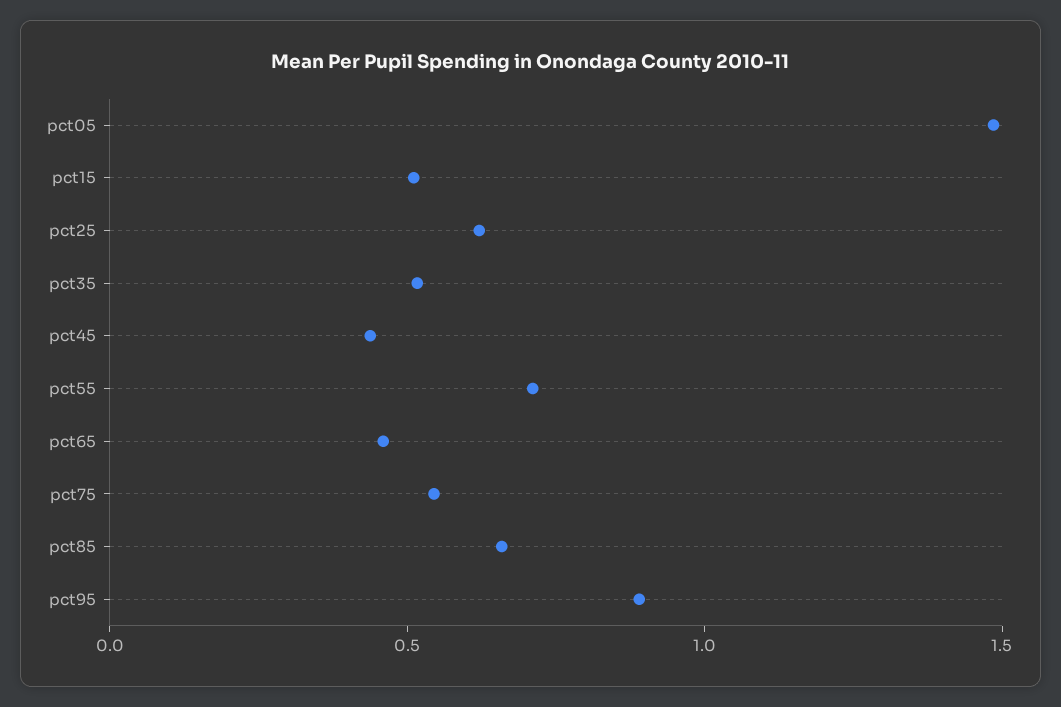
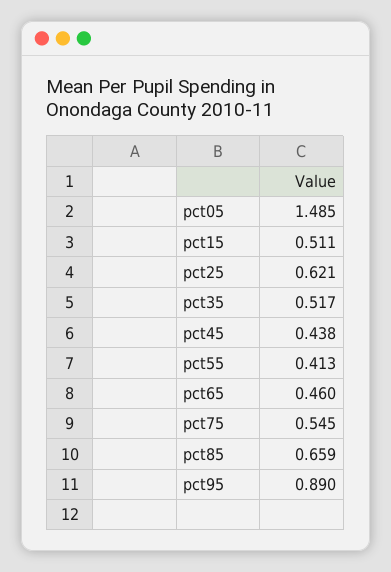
  {
    "pct05": 1.485,
    "pct15": 0.511,
    "pct25": 0.621,
    "pct35": 0.517,
    "pct45": 0.438,
-   "pct55": 0.7,
+   "pct55": 0.413,
    "pct65": 0.46,
    "pct75": 0.545,
    "pct85": 0.659,
    "pct95": 0.89
  }

